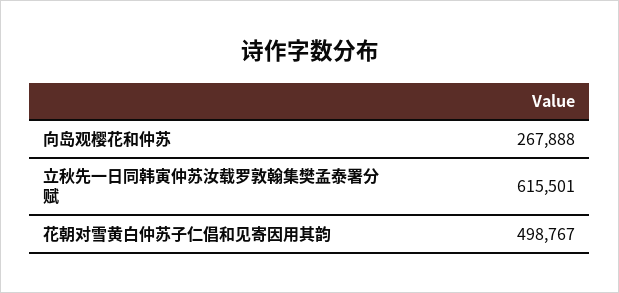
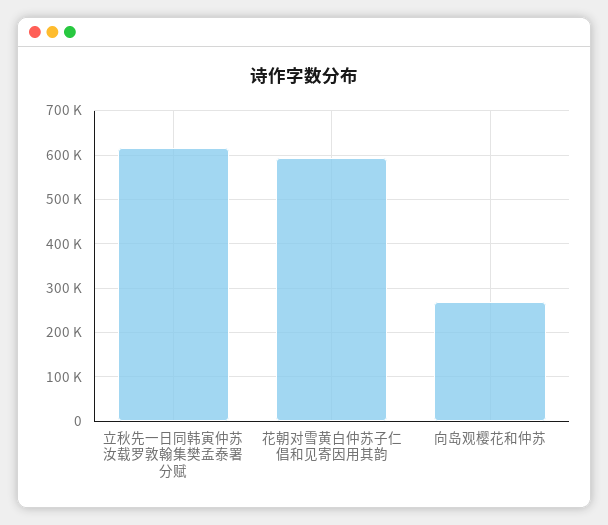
  {
    "向岛观樱花和仲苏": 267888,
    "立秋先一日同韩寅仲苏汝载罗敦翰集樊孟泰署分赋": 615501,
-   "花朝对雪黄白仲苏子仁倡和见寄因用其韵": 498767
+   "花朝对雪黄白仲苏子仁倡和见寄因用其韵": 600000
  }

